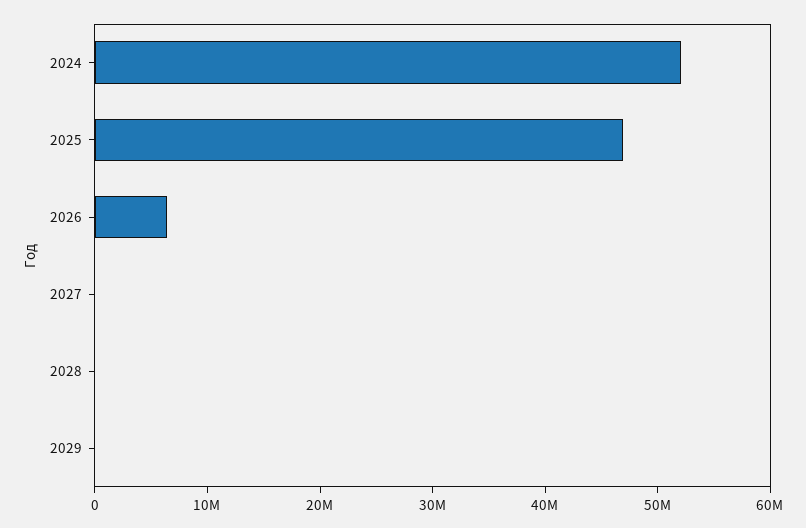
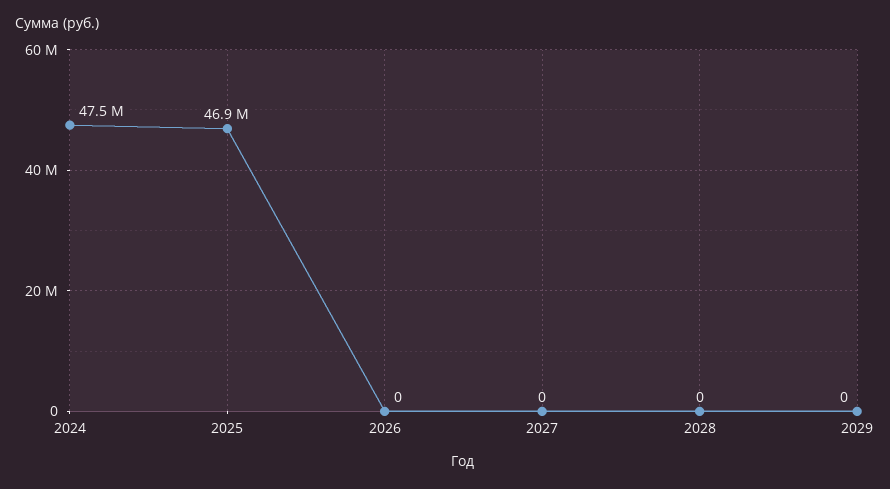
  {
-   "2024": 52000000,
+   "2024": 47500000,
    "2025": 46900000,
-   "2026": 6000000,
+   "2026": 0,
    "2027": 0,
    "2028": 0,
    "2029": 0
  }

